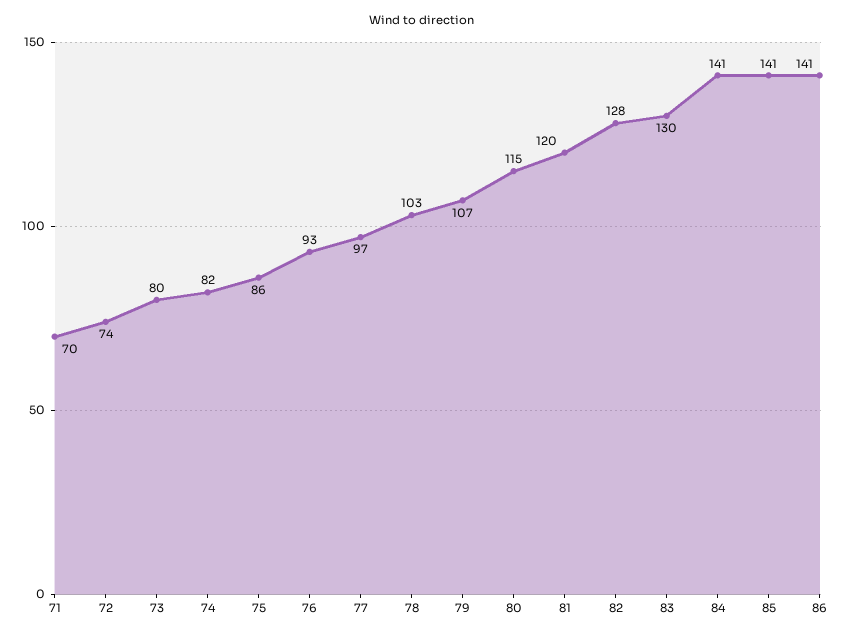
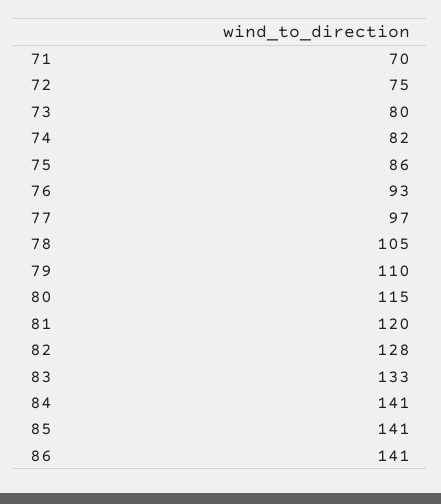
  {
    "71": 70,
-   "72": 74,
+   "72": 75,
    "73": 80,
    "74": 82,
    "75": 86,
    "76": 93,
    "77": 97,
-   "78": 103,
+   "78": 105,
-   "79": 107,
+   "79": 110,
    "80": 115,
    "81": 120,
    "82": 128,
-   "83": 130,
+   "83": 133,
    "84": 141,
    "85": 141,
    "86": 141
  }

